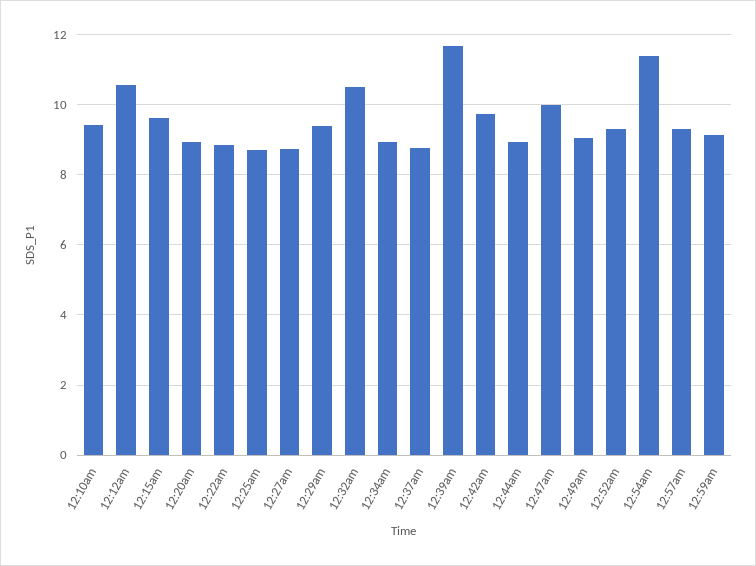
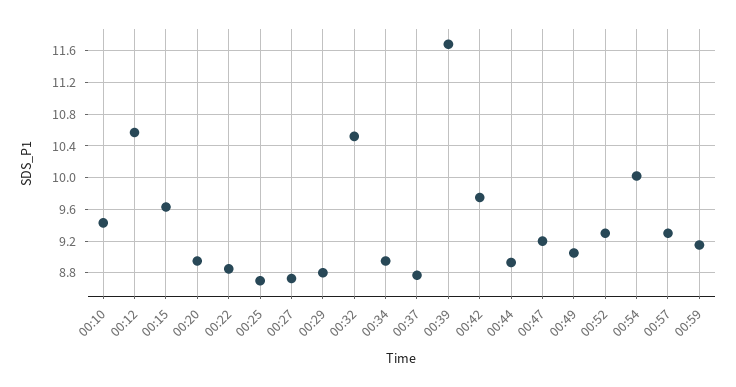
  {
    "12:10am": 9.4,
    "12:12am": 10.6,
    "12:15am": 9.6,
    "12:20am": 9,
    "12:22am": 8.9,
    "12:25am": 8.7,
    "12:27am": 8.7,
-   "12:29am": 9.4,
+   "12:29am": 8.8,
    "12:32am": 10.5,
    "12:34am": 9,
    "12:37am": 8.8,
    "12:39am": 11.7,
    "12:42am": 9.8,
    "12:44am": 8.9,
-   "12:47am": 10,
+   "12:47am": 9.2,
    "12:49am": 9.1,
    "12:52am": 9.3,
-   "12:54am": 11.4,
+   "12:54am": 10,
    "12:57am": 9.3,
    "12:59am": 9.2
  }

